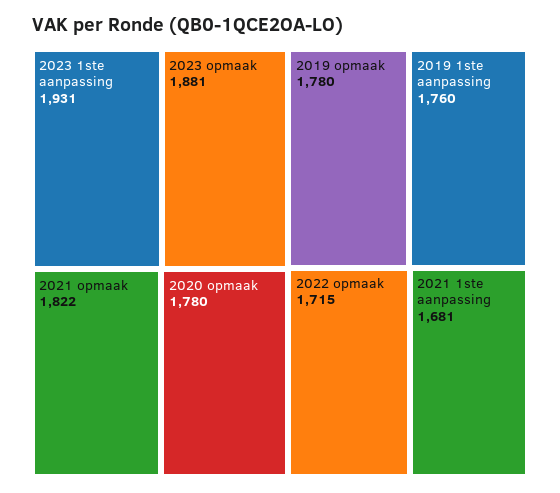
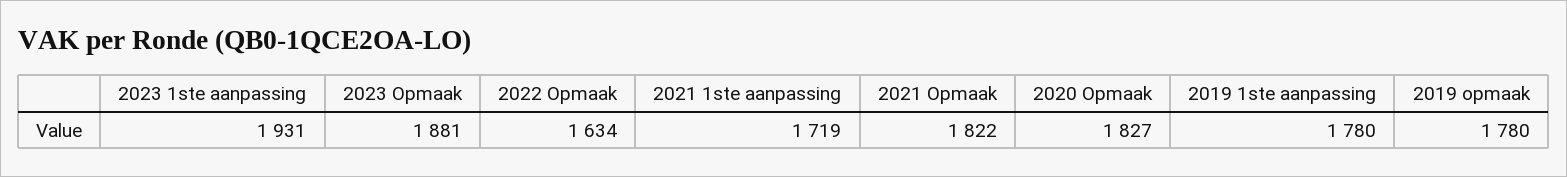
  {
    "2023 1ste aanpassing": 1931,
    "2023 opmaak": 1881,
    "2021 opmaak": 1822,
-   "2020 opmaak": 1780,
+   "2020 opmaak": 1827,
    "2019 opmaak": 1780,
-   "2019 1ste aanpassing": 1760,
+   "2019 1ste aanpassing": 1780,
-   "2022 opmaak": 1715,
+   "2022 opmaak": 1634,
-   "2021 1ste aanpassing": 1681
+   "2021 1ste aanpassing": 1719
  }

